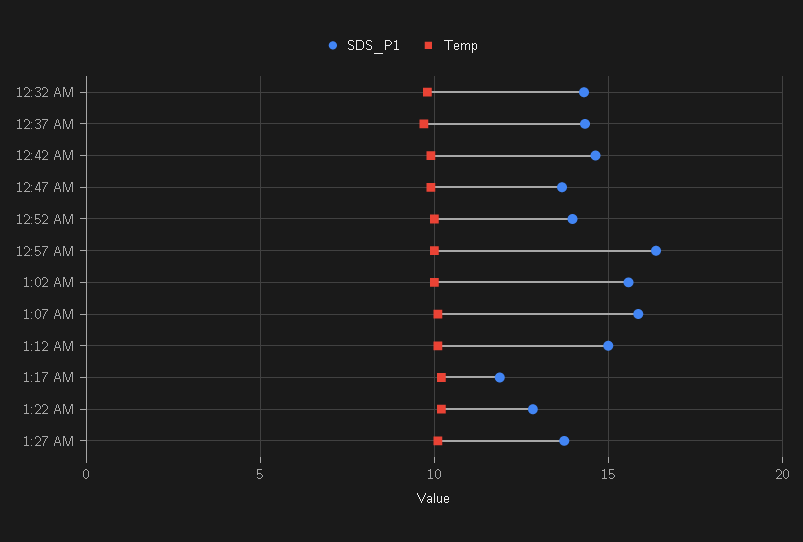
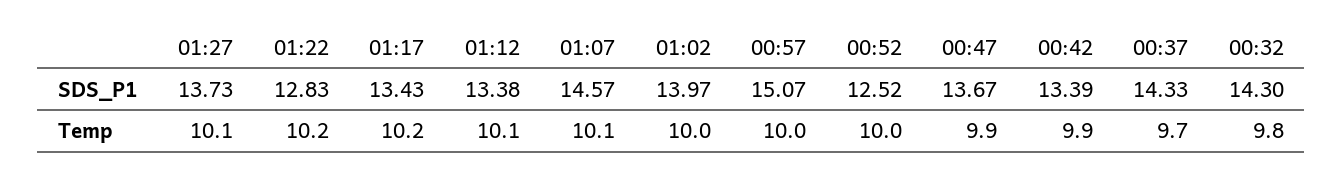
  {
    "SDS_P1": {
      "12:32 AM": 14.3,
      "12:37 AM": 14.33,
-     "12:42 AM": 14.5,
+     "12:42 AM": 13.39,
      "12:47 AM": 13.67,
-     "12:52 AM": 14,
+     "12:52 AM": 12.52,
-     "12:57 AM": 16.5,
+     "12:57 AM": 15.07,
-     "1:02 AM": 15.5,
+     "1:02 AM": 13.97,
-     "1:07 AM": 16,
+     "1:07 AM": 14.57,
-     "1:12 AM": 15,
+     "1:12 AM": 13.38,
-     "1:17 AM": 12,
+     "1:17 AM": 13.43,
      "1:22 AM": 12.83,
      "1:27 AM": 13.73
    },
    "Temp": {
      "12:32 AM": 9.8,
      "12:37 AM": 9.7,
      "12:42 AM": 9.9,
      "12:47 AM": 9.9,
      "12:52 AM": 10,
      "12:57 AM": 10,
      "1:02 AM": 10,
      "1:07 AM": 10.1,
      "1:12 AM": 10.1,
      "1:17 AM": 10.2,
      "1:22 AM": 10.2,
      "1:27 AM": 10.1
    }
  }

